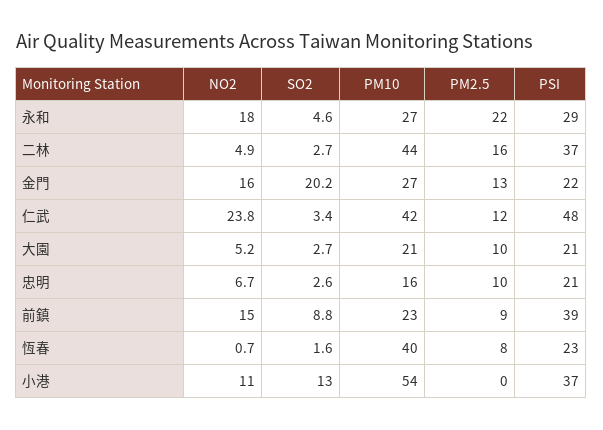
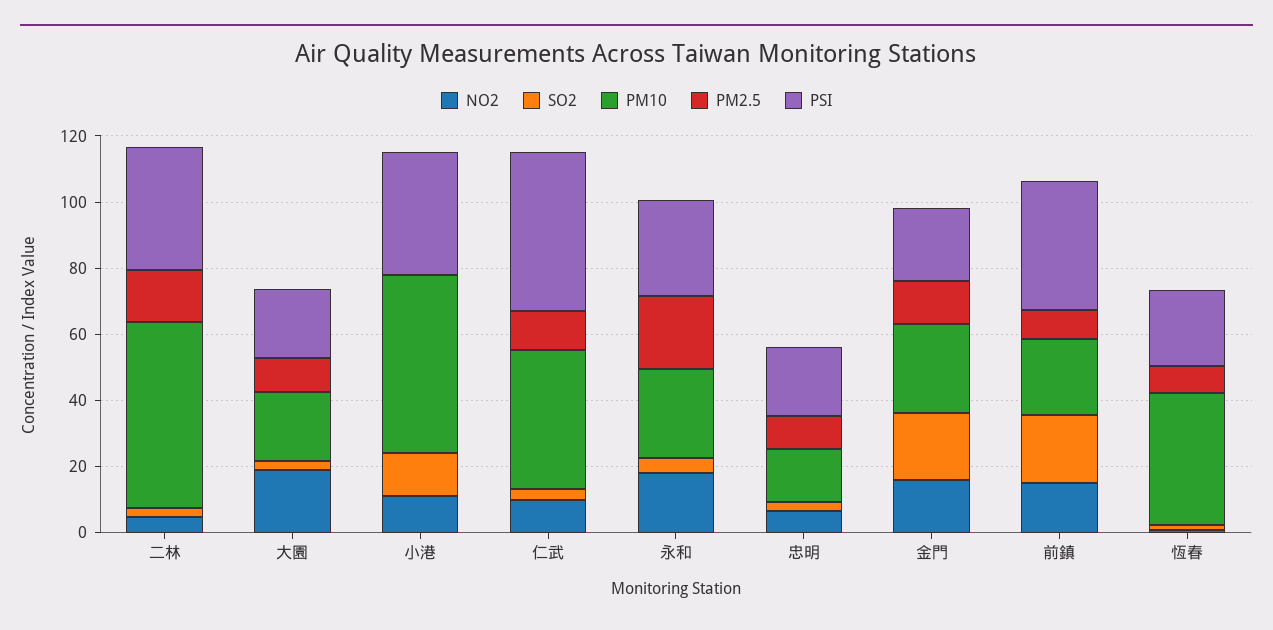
  {
    "NO2": {
      "永和": 18,
      "二林": 4.9,
      "金門": 16,
-     "仁武": 23.8,
+     "仁武": 10,
-     "大園": 5.2,
+     "大園": 20,
      "忠明": 6.7,
      "前鎮": 15,
      "恆春": 0.7,
      "小港": 11
    },
    "SO2": {
      "永和": 4.6,
      "二林": 2.7,
      "金門": 20.2,
      "仁武": 3.4,
      "大園": 2.7,
      "忠明": 2.6,
-     "前鎮": 8.8,
+     "前鎮": 20,
      "恆春": 1.6,
      "小港": 13
    },
    "PM10": {
      "永和": 27,
-     "二林": 44,
+     "二林": 55,
      "金門": 27,
      "仁武": 42,
      "大園": 21,
      "忠明": 16,
      "前鎮": 23,
      "恆春": 40,
      "小港": 54
    },
    "PM2.5": {
      "永和": 22,
      "二林": 16,
      "金門": 13,
      "仁武": 12,
      "大園": 10,
      "忠明": 10,
      "前鎮": 9,
      "恆春": 8,
      "小港": 0
    },
    "PSI": {
      "永和": 29,
      "二林": 37,
      "金門": 22,
      "仁武": 48,
      "大園": 21,
      "忠明": 21,
      "前鎮": 39,
      "恆春": 23,
      "小港": 37
    }
  }

